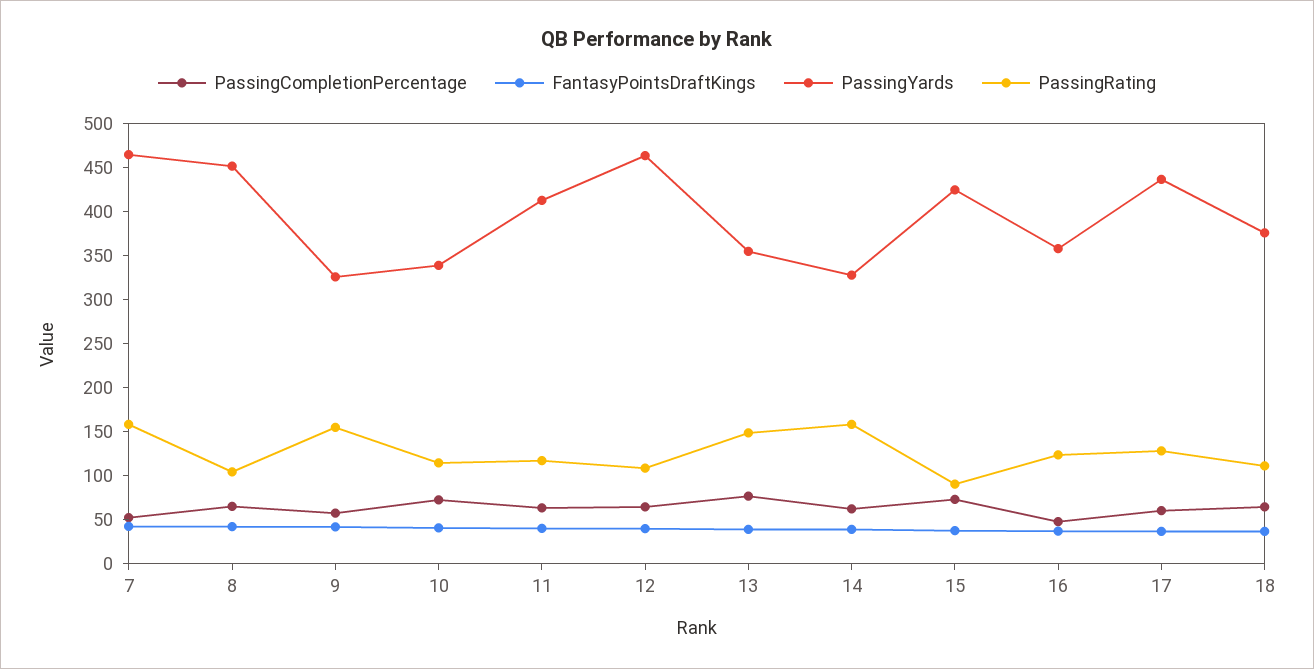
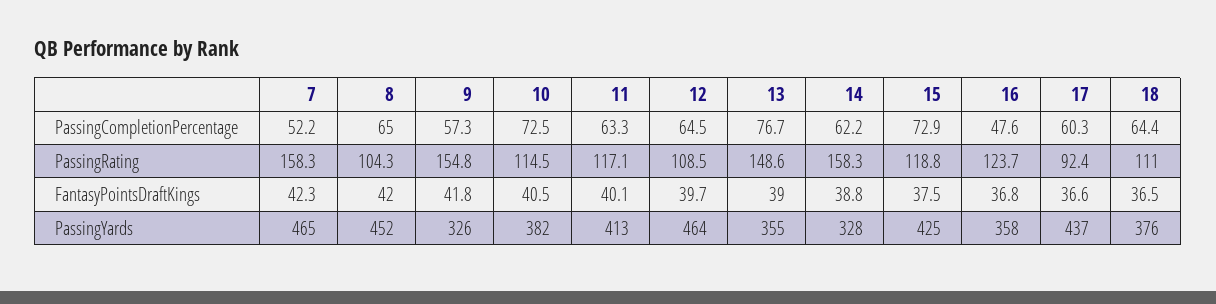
  {
    "PassingCompletionPercentage": {
      "7": 52.2,
      "8": 65,
      "9": 57.3,
      "10": 72.5,
      "11": 63.3,
      "12": 64.5,
      "13": 76.7,
      "14": 62.2,
      "15": 72.9,
      "16": 47.6,
      "17": 60.3,
      "18": 64.4
    },
    "FantasyPointsDraftKings": {
      "7": 42.3,
      "8": 42,
      "9": 41.8,
      "10": 40.5,
      "11": 40.1,
      "12": 39.7,
      "13": 39,
      "14": 38.8,
      "15": 37.5,
      "16": 36.8,
      "17": 36.6,
      "18": 36.5
    },
    "PassingYards": {
      "7": 465,
      "8": 452,
      "9": 326,
-     "10": 340,
+     "10": 382,
      "11": 413,
      "12": 464,
      "13": 355,
      "14": 328,
      "15": 425,
      "16": 358,
      "17": 437,
      "18": 376
    },
    "PassingRating": {
      "7": 158.3,
      "8": 104.3,
      "9": 154.8,
      "10": 114.5,
      "11": 117.1,
      "12": 108.5,
      "13": 148.6,
      "14": 158.3,
-     "15": 90,
+     "15": 118.8,
      "16": 123.7,
-     "17": 130,
+     "17": 92.4,
      "18": 111
    }
  }

